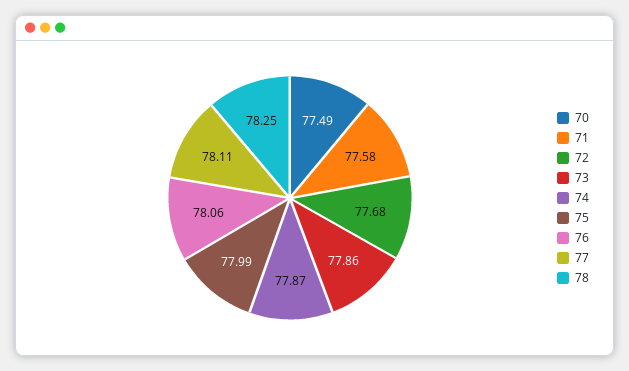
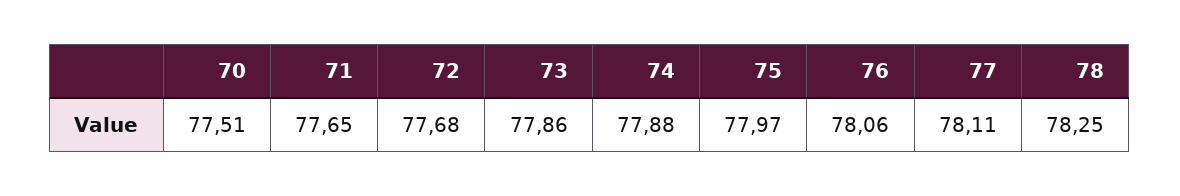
  {
-   "70": 77.49,
+   "70": 77.51,
-   "71": 77.58,
+   "71": 77.65,
    "72": 77.68,
    "73": 77.86,
-   "74": 77.87,
+   "74": 77.88,
-   "75": 77.99,
+   "75": 77.97,
    "76": 78.06,
    "77": 78.11,
    "78": 78.25
  }

